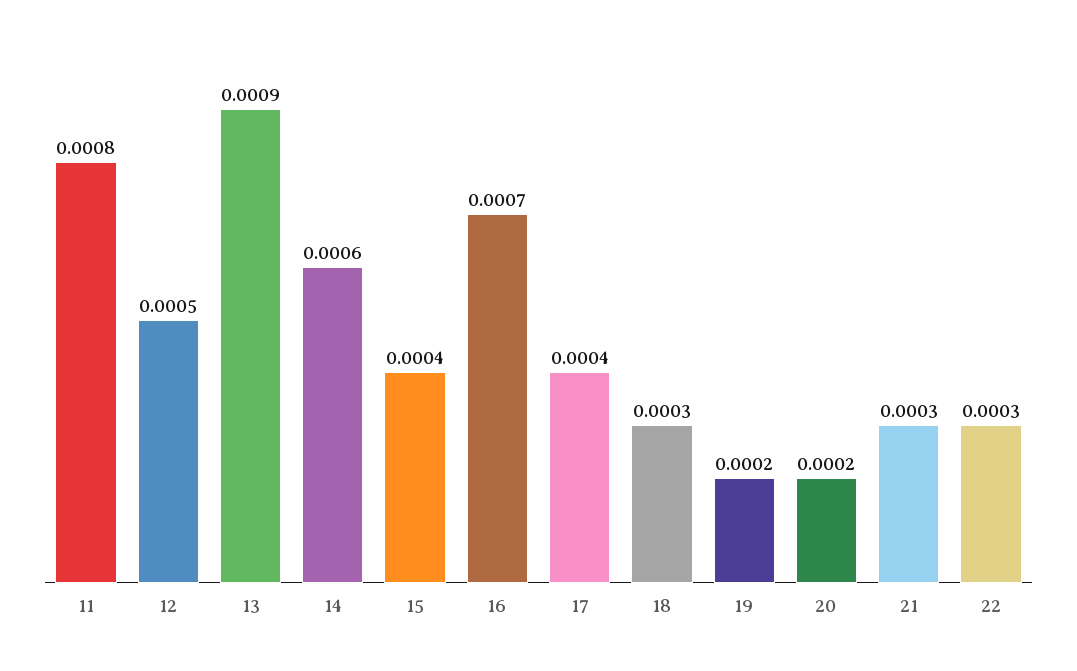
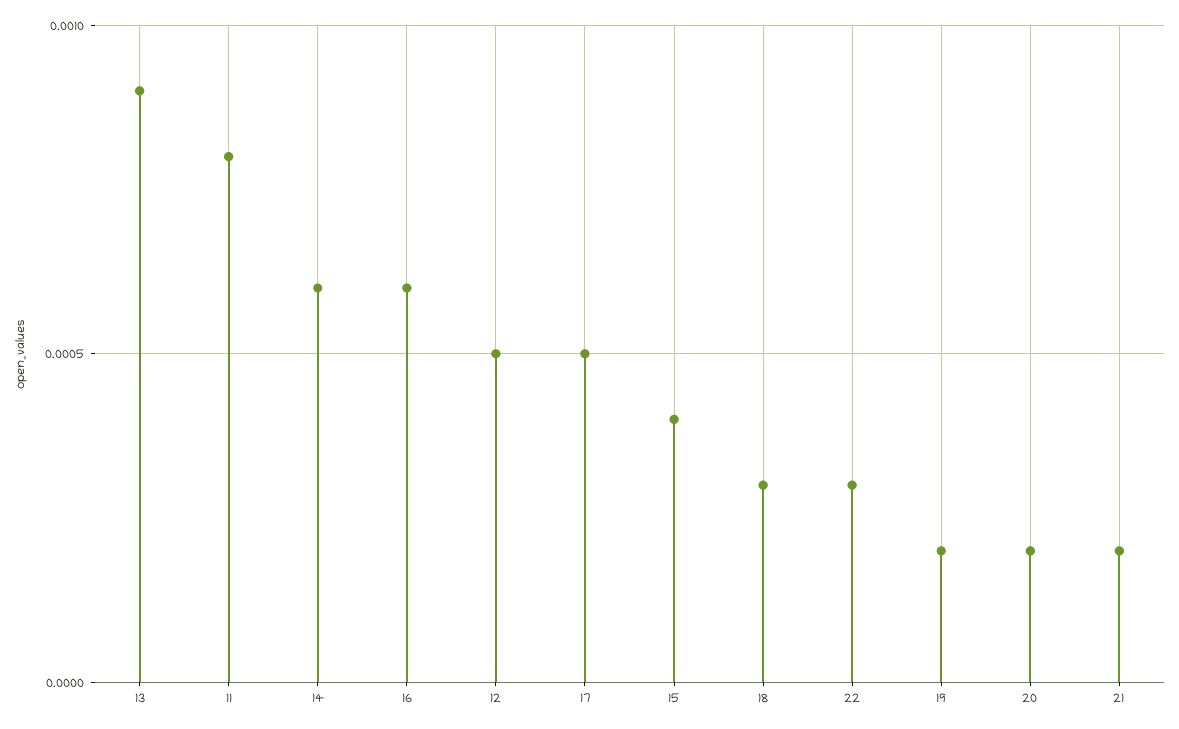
  {
    "11": 0.0008,
    "12": 0.0005,
    "13": 0.0009,
    "14": 0.0006,
    "15": 0.0004,
-   "16": 0.0007,
+   "16": 0.0006,
-   "17": 0.0004,
+   "17": 0.0005,
    "18": 0.0003,
    "19": 0.0002,
    "20": 0.0002,
-   "21": 0.0003,
+   "21": 0.0002,
    "22": 0.0003
  }

